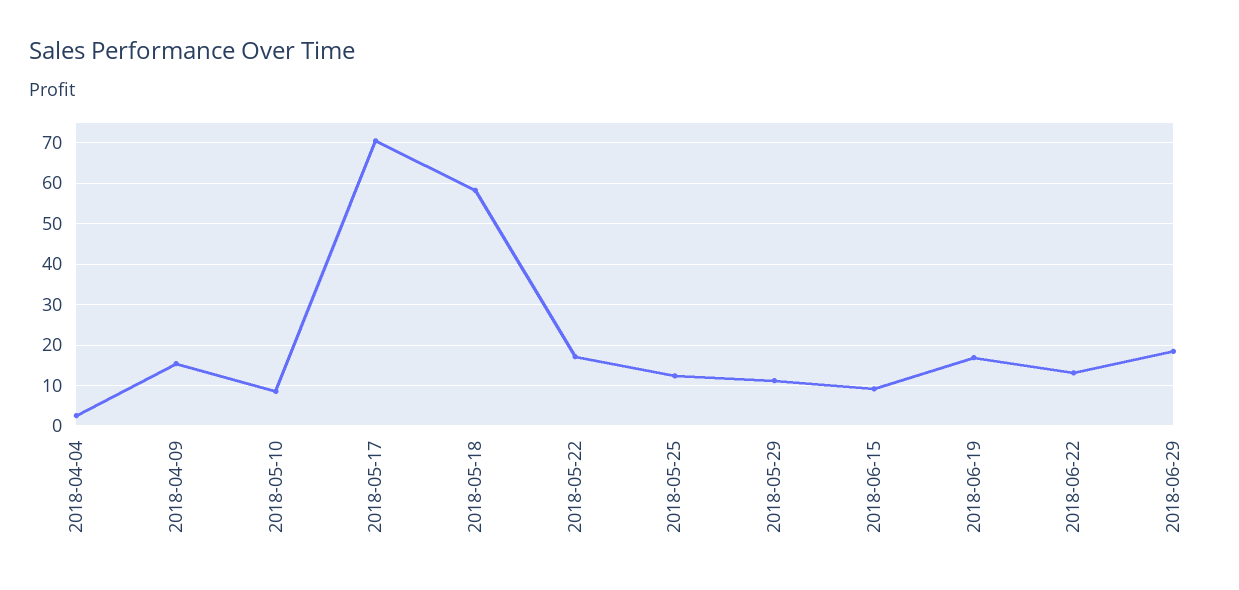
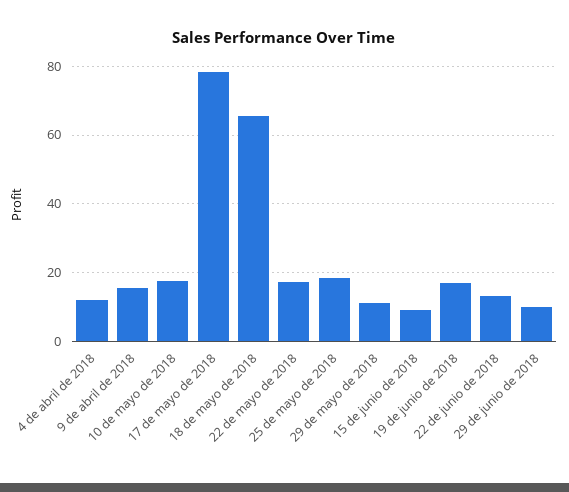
  {
-   "2018-04-04": 2,
+   "2018-04-04": 12,
    "2018-04-09": 16,
-   "2018-05-10": 8,
+   "2018-05-10": 18,
-   "2018-05-17": 70,
+   "2018-05-17": 78,
-   "2018-05-18": 58,
+   "2018-05-18": 66,
    "2018-05-22": 18,
-   "2018-05-25": 12,
+   "2018-05-25": 18,
    "2018-05-29": 12,
    "2018-06-15": 10,
    "2018-06-19": 16,
    "2018-06-22": 14,
-   "2018-06-29": 18
+   "2018-06-29": 10
  }

